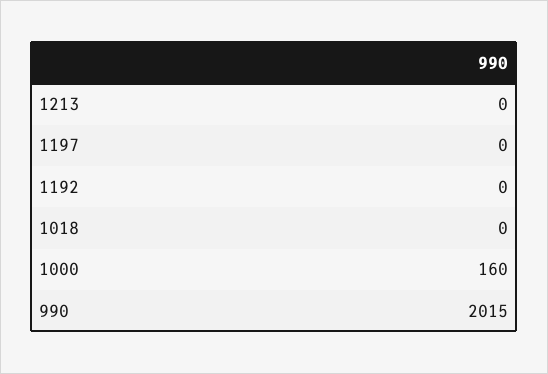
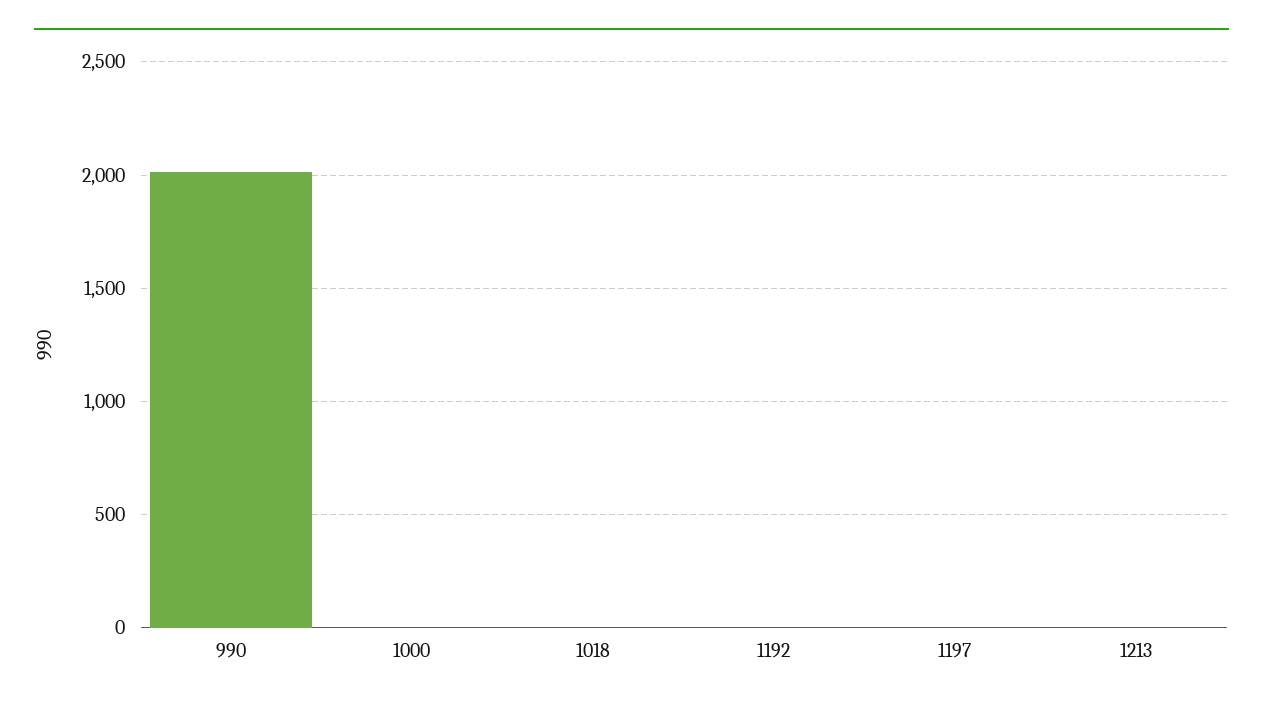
  {
    "1213": 0,
    "1197": 0,
    "1192": 0,
    "1018": 0,
-   "1000": 160,
+   "1000": 0,
    "990": 2015
  }

